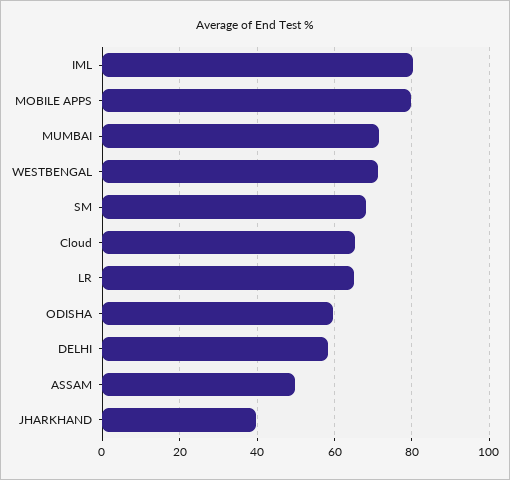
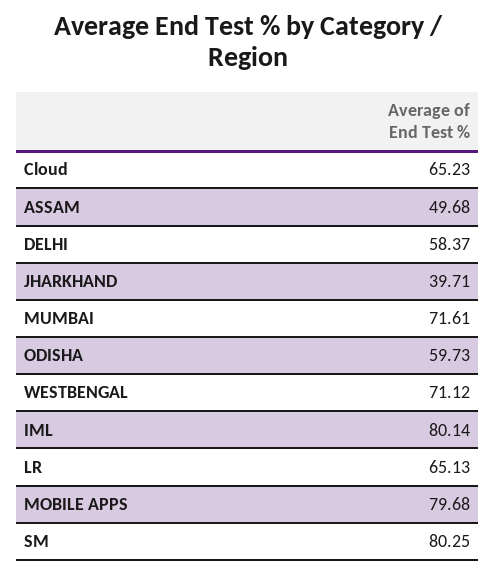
  {
    "IML": 80.14,
    "MOBILE APPS": 79.68,
    "MUMBAI": 71.61,
    "WESTBENGAL": 71.12,
-   "SM": 68,
+   "SM": 80.25,
    "Cloud": 65.23,
    "LR": 65.13,
    "ODISHA": 59.73,
    "DELHI": 58.37,
    "ASSAM": 49.68,
    "JHARKHAND": 39.71
  }

